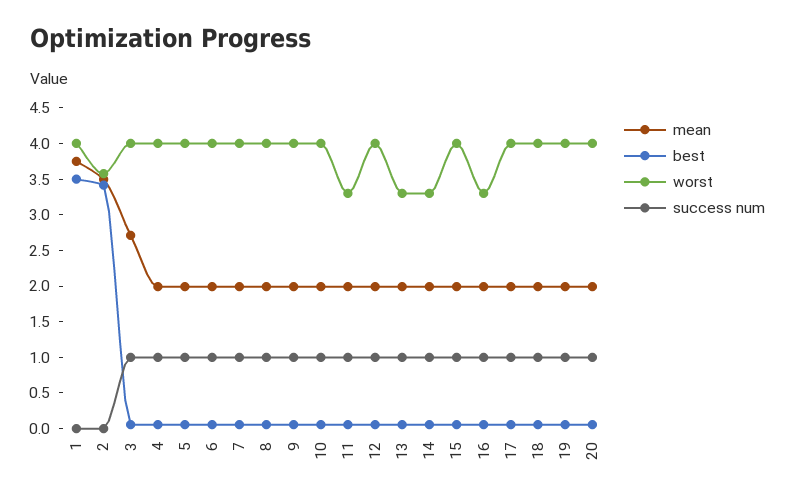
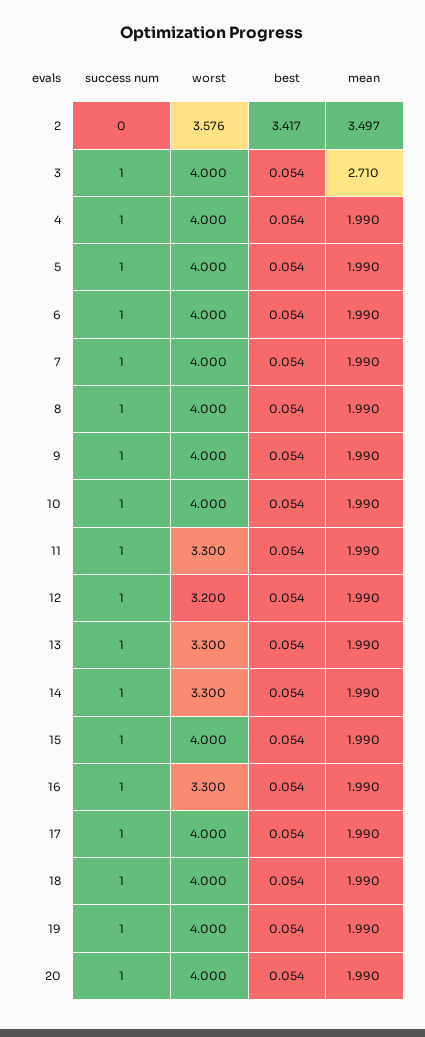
  {
    "mean": {
-     "1": 3.75,
      "2": 3.497,
      "3": 2.71,
      "4": 1.99,
      "5": 1.99,
      "6": 1.99,
      "7": 1.99,
      "8": 1.99,
      "9": 1.99,
      "10": 1.99,
      "11": 1.99,
      "12": 1.99,
      "13": 1.99,
      "14": 1.99,
      "15": 1.99,
      "16": 1.99,
      "17": 1.99,
      "18": 1.99,
      "19": 1.99,
      "20": 1.99
    },
    "best": {
-     "1": 3.5,
      "2": 3.417,
      "3": 0.054,
      "4": 0.054,
      "5": 0.054,
      "6": 0.054,
      "7": 0.054,
      "8": 0.054,
      "9": 0.054,
      "10": 0.054,
      "11": 0.054,
      "12": 0.054,
      "13": 0.054,
      "14": 0.054,
      "15": 0.054,
      "16": 0.054,
      "17": 0.054,
      "18": 0.054,
      "19": 0.054,
      "20": 0.054
    },
    "worst": {
-     "1": 4,
      "2": 3.576,
      "3": 4,
      "4": 4,
      "5": 4,
      "6": 4,
      "7": 4,
      "8": 4,
      "9": 4,
      "10": 4,
      "11": 3.3,
-     "12": 4,
+     "12": 3.2,
      "13": 3.3,
      "14": 3.3,
      "15": 4,
      "16": 3.3,
      "17": 4,
      "18": 4,
      "19": 4,
      "20": 4
    },
    "success num": {
-     "1": 0,
      "2": 0,
      "3": 1,
      "4": 1,
      "5": 1,
      "6": 1,
      "7": 1,
      "8": 1,
      "9": 1,
      "10": 1,
      "11": 1,
      "12": 1,
      "13": 1,
      "14": 1,
      "15": 1,
      "16": 1,
      "17": 1,
      "18": 1,
      "19": 1,
      "20": 1
    }
  }

